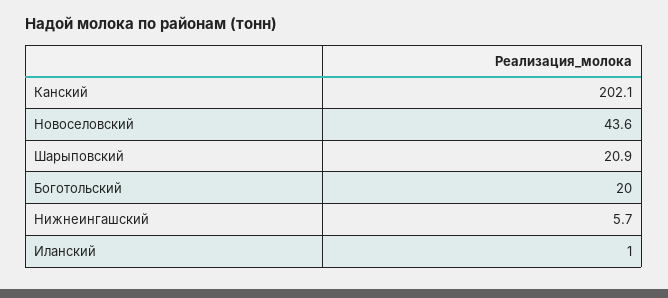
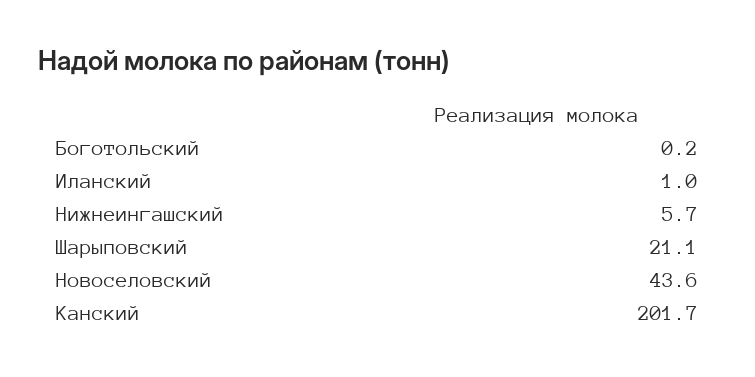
  {
-   "Канский": 202.1,
+   "Канский": 201.7,
    "Новоселовский": 43.6,
-   "Шарыповский": 20.9,
+   "Шарыповский": 21.1,
-   "Боготольский": 20,
+   "Боготольский": 0.2,
    "Нижнеингашский": 5.7,
    "Иланский": 1
  }

